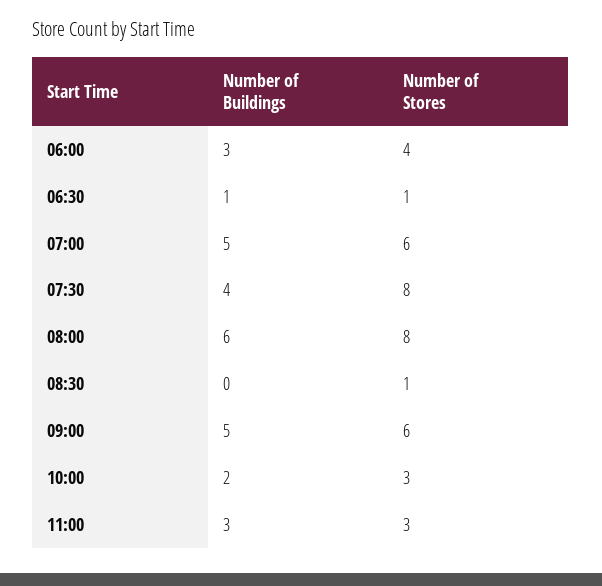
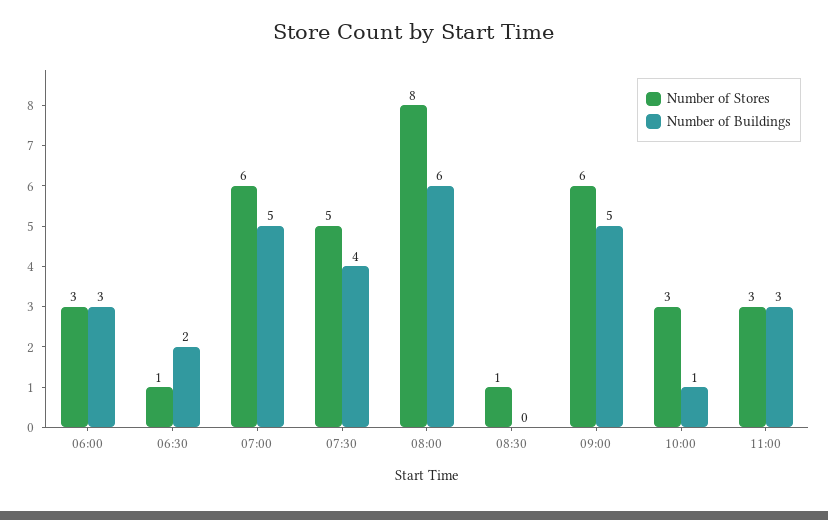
  {
    "Number of Buildings": {
      "06:00": 3,
-     "06:30": 1,
+     "06:30": 2,
      "07:00": 5,
      "07:30": 4,
      "08:00": 6,
      "08:30": 0,
      "09:00": 5,
-     "10:00": 2,
+     "10:00": 1,
      "11:00": 3
    },
    "Number of Stores": {
-     "06:00": 4,
+     "06:00": 3,
      "06:30": 1,
      "07:00": 6,
-     "07:30": 8,
+     "07:30": 5,
      "08:00": 8,
      "08:30": 1,
      "09:00": 6,
      "10:00": 3,
      "11:00": 3
    }
  }

